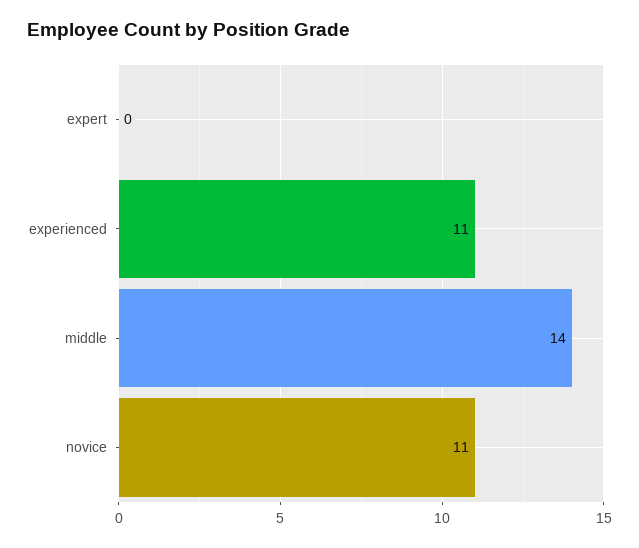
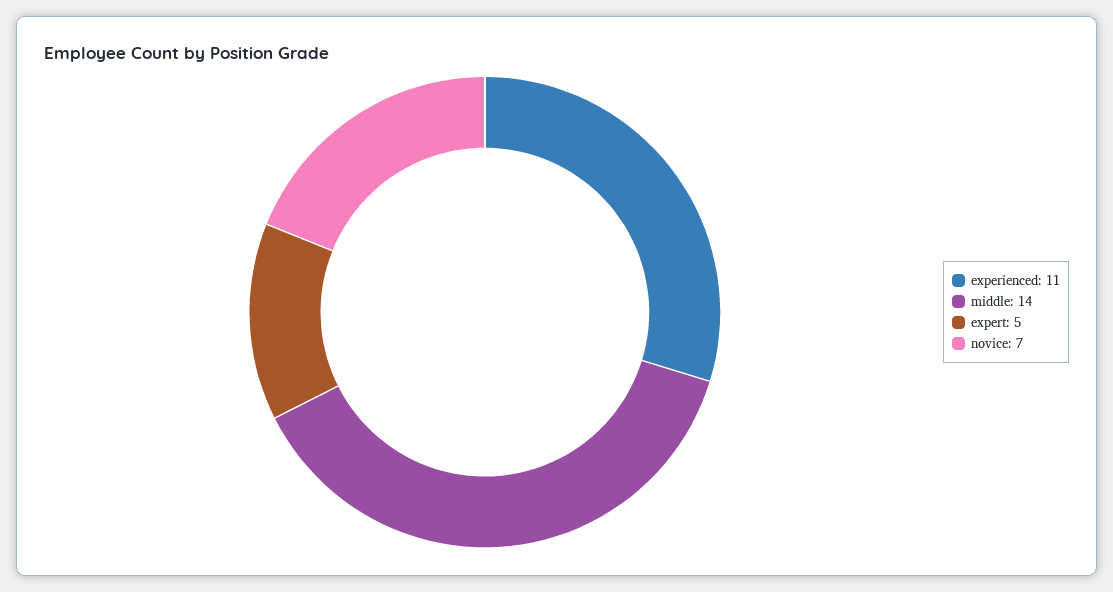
  {
-   "expert": 0,
+   "expert": 5,
    "experienced": 11,
    "middle": 14,
-   "novice": 11
+   "novice": 7
  }

